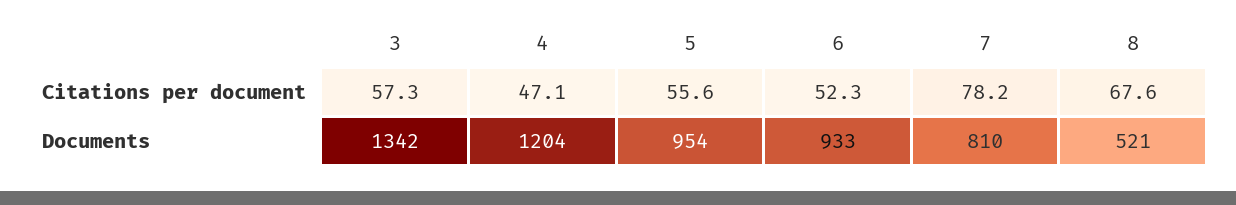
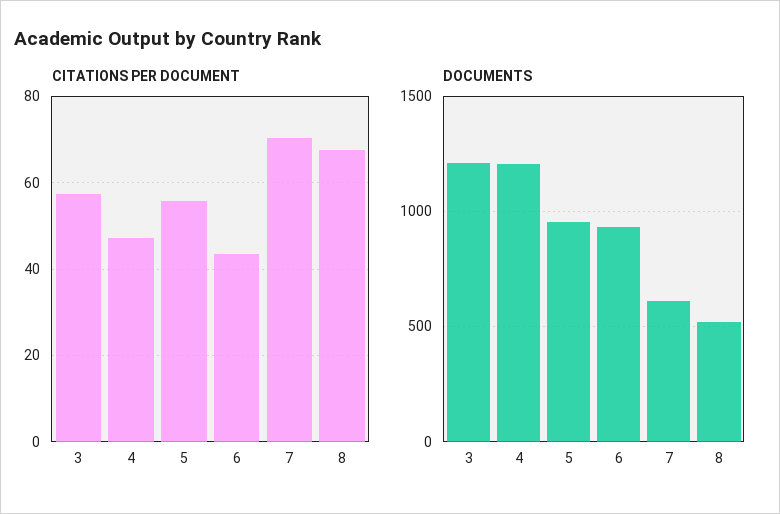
  {
    "Citations per document": {
      "3": 57.3,
      "4": 47.1,
      "5": 55.6,
-     "6": 52.3,
+     "6": 44,
-     "7": 78.2,
+     "7": 70,
      "8": 67.6
    },
    "Documents": {
-     "3": 1342,
+     "3": 1200,
      "4": 1204,
      "5": 954,
      "6": 933,
-     "7": 810,
+     "7": 600,
      "8": 521
    }
  }

